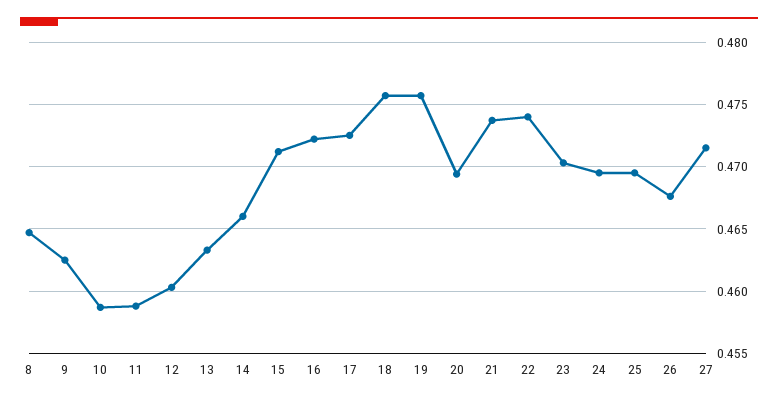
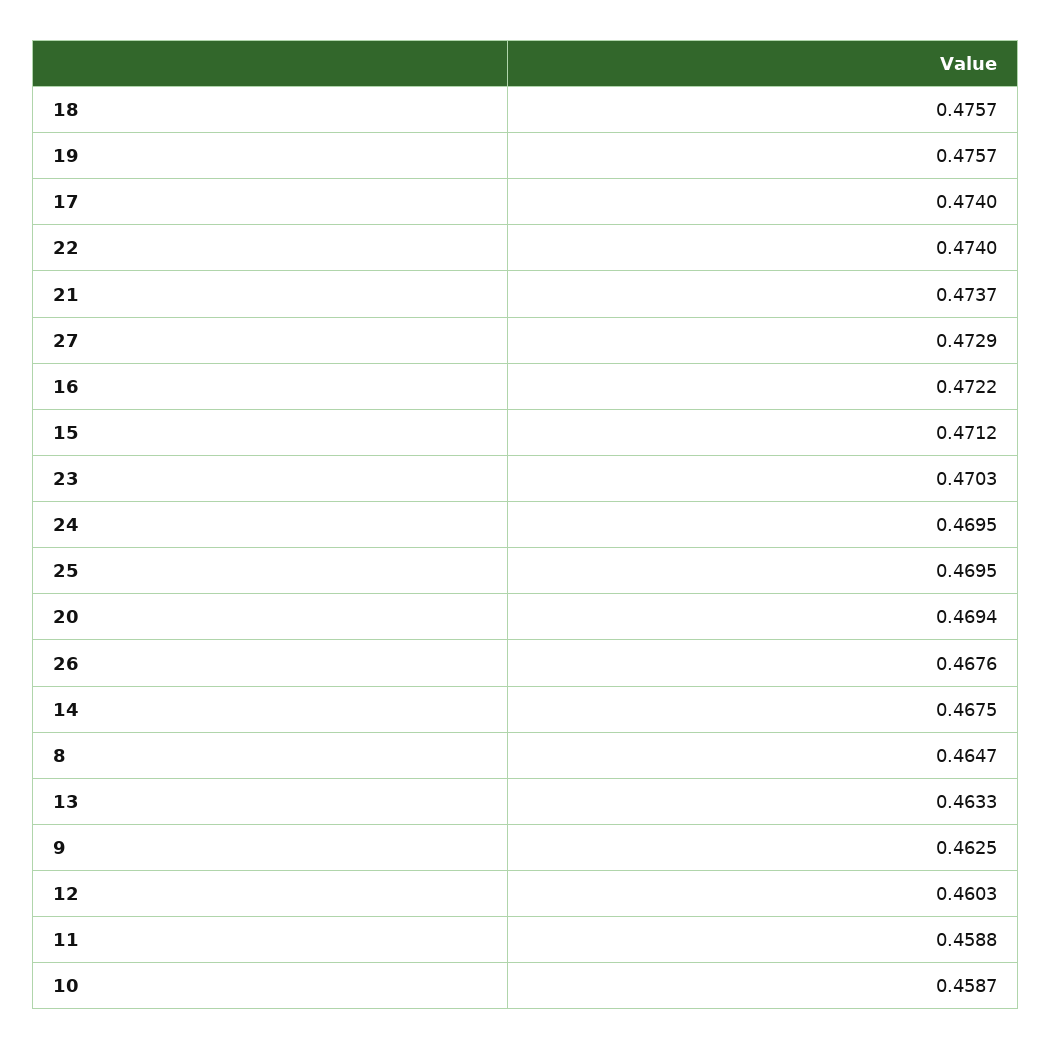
  {
    "8": 0.4647,
    "9": 0.4625,
    "10": 0.4587,
    "11": 0.4588,
    "12": 0.4603,
    "13": 0.4633,
-   "14": 0.466,
+   "14": 0.4675,
    "15": 0.4712,
    "16": 0.4722,
-   "17": 0.4725,
+   "17": 0.474,
    "18": 0.4757,
    "19": 0.4757,
    "20": 0.4694,
    "21": 0.4737,
    "22": 0.474,
    "23": 0.4703,
    "24": 0.4695,
    "25": 0.4695,
    "26": 0.4676,
-   "27": 0.4715
+   "27": 0.4729
  }

